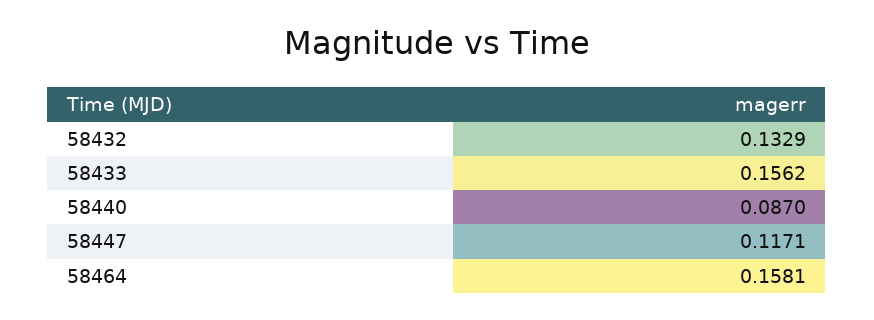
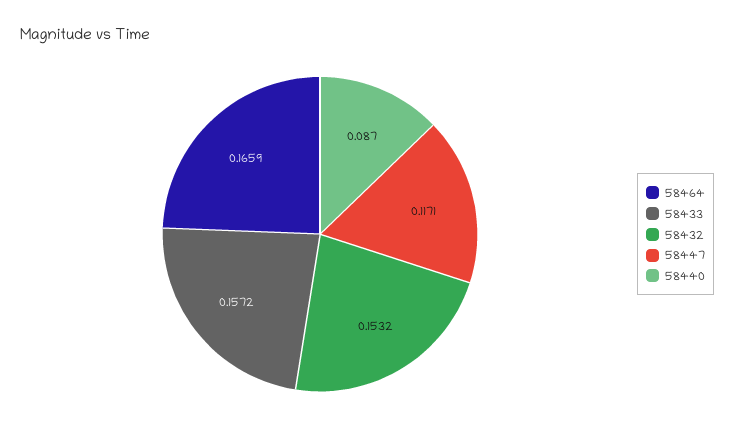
  {
-   "58432": 0.1329,
+   "58432": 0.1532,
-   "58433": 0.1562,
+   "58433": 0.1572,
    "58440": 0.087,
    "58447": 0.1171,
-   "58464": 0.1581
+   "58464": 0.1659
  }

